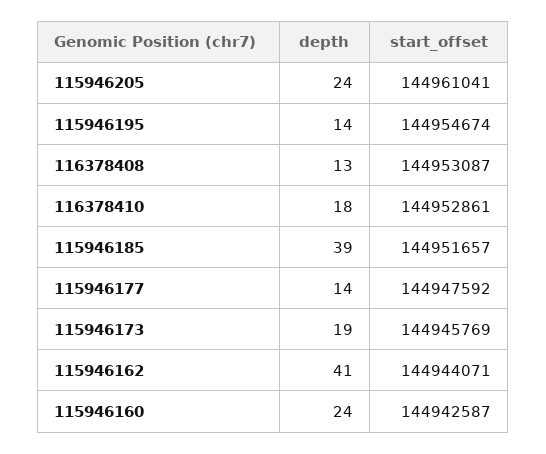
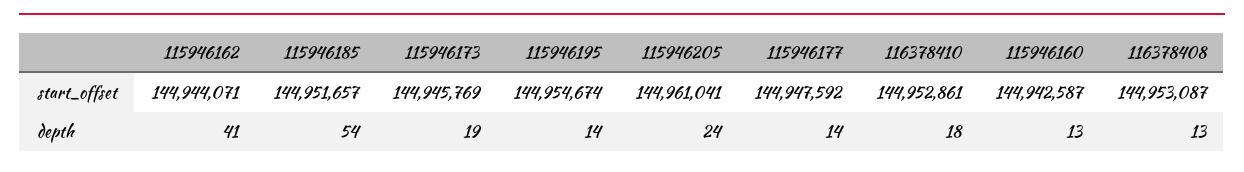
  {
    "depth": {
      "115946205": 24,
      "115946195": 14,
      "116378408": 13,
      "116378410": 18,
-     "115946185": 39,
+     "115946185": 54,
      "115946177": 14,
      "115946173": 19,
      "115946162": 41,
-     "115946160": 24
+     "115946160": 13
    },
    "start_offset": {
      "115946205": 144961041,
      "115946195": 144954674,
      "116378408": 144953087,
      "116378410": 144952861,
      "115946185": 144951657,
      "115946177": 144947592,
      "115946173": 144945769,
      "115946162": 144944071,
      "115946160": 144942587
    }
  }

